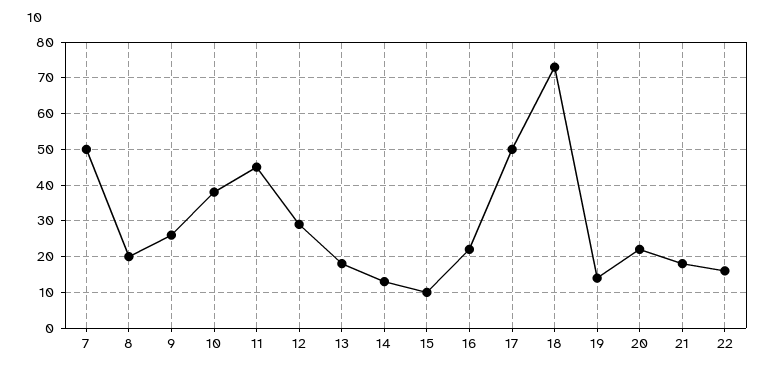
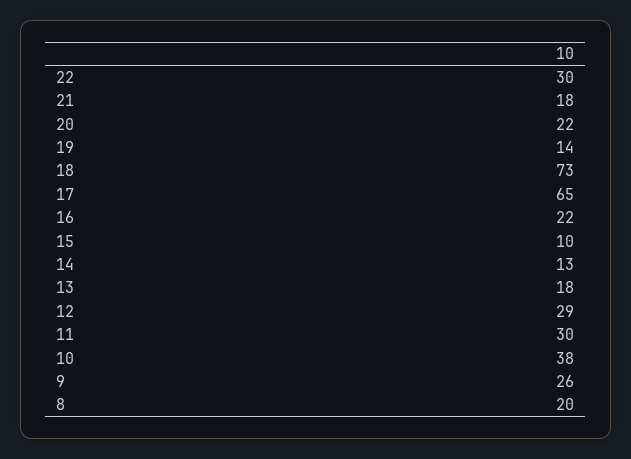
  {
-   "7": 50,
    "8": 20,
    "9": 26,
    "10": 38,
-   "11": 45,
+   "11": 30,
    "12": 29,
    "13": 18,
    "14": 13,
    "15": 10,
    "16": 22,
-   "17": 50,
+   "17": 65,
    "18": 73,
    "19": 14,
    "20": 22,
    "21": 18,
-   "22": 15
+   "22": 30
  }

